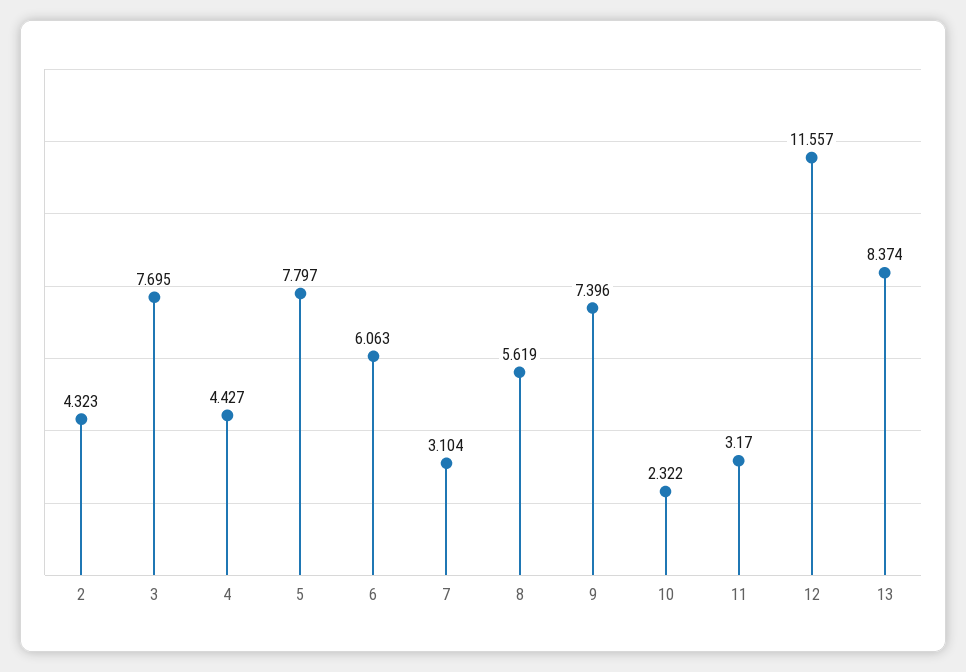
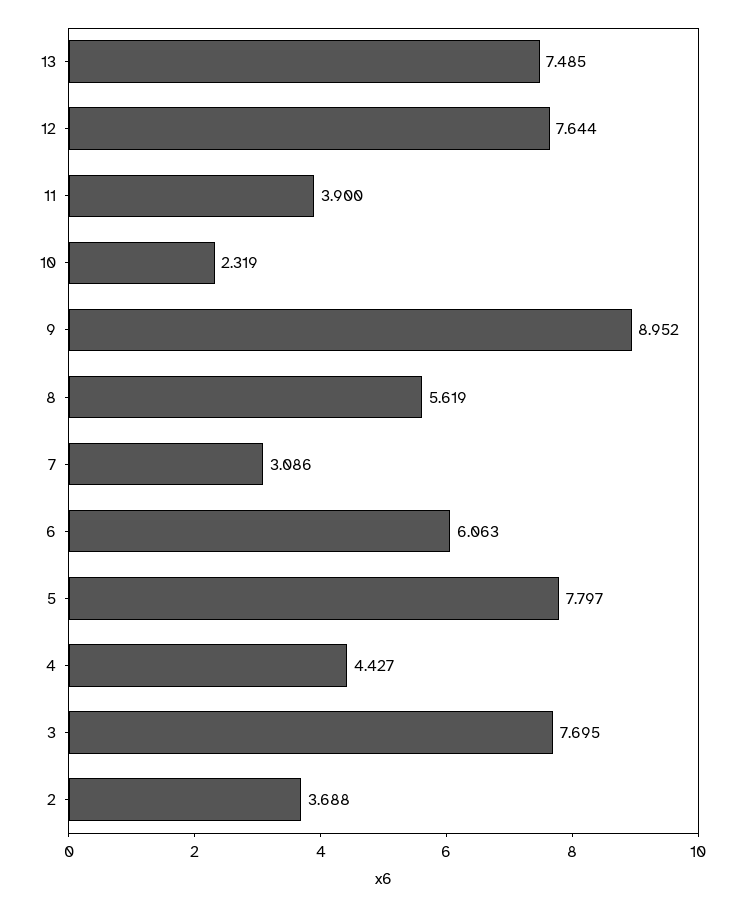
  {
-   "2": 4.323,
+   "2": 3.688,
    "3": 7.695,
    "4": 4.427,
    "5": 7.797,
    "6": 6.063,
-   "7": 3.104,
+   "7": 3.086,
    "8": 5.619,
-   "9": 7.396,
+   "9": 8.952,
-   "10": 2.322,
+   "10": 2.319,
-   "11": 3.17,
+   "11": 3.9,
-   "12": 11.557,
+   "12": 7.644,
-   "13": 8.374
+   "13": 7.485
  }

